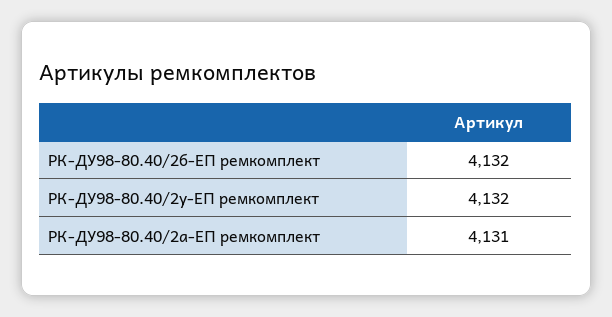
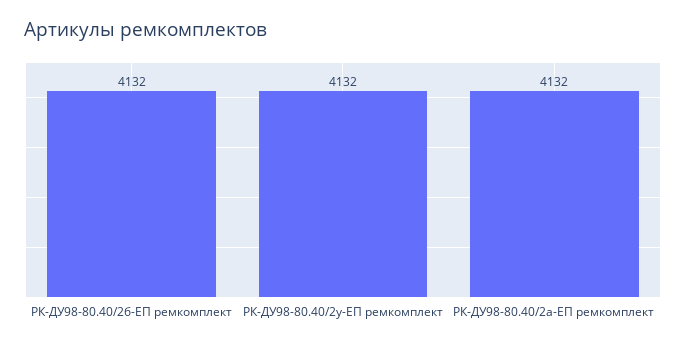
  {
    "РК-ДУ98-80.40/2б-ЕП ремкомплект": 4132,
    "РК-ДУ98-80.40/2у-ЕП ремкомплект": 4132,
-   "РК-ДУ98-80.40/2а-ЕП ремкомплект": 4131
+   "РК-ДУ98-80.40/2а-ЕП ремкомплект": 4132
  }

